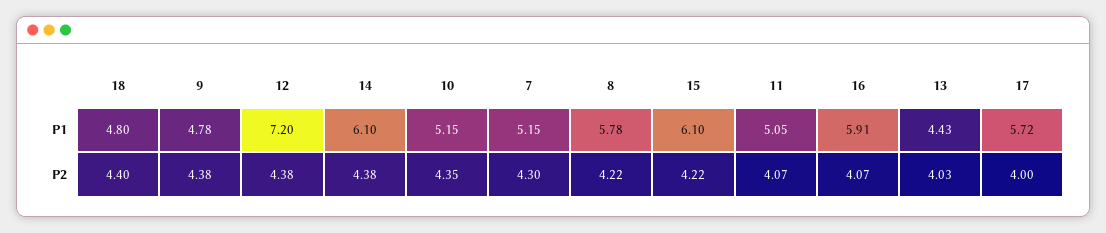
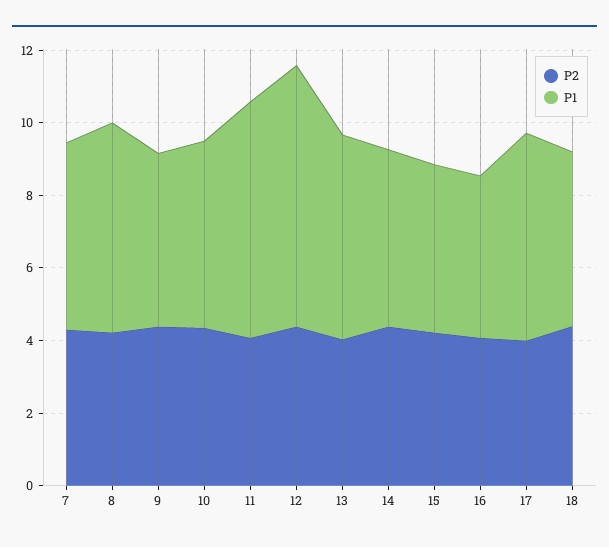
  {
    "P1": {
      "18": 4.8,
      "9": 4.78,
      "12": 7.2,
-     "14": 6.1,
+     "14": 5,
      "10": 5.15,
      "7": 5.15,
      "8": 5.78,
-     "15": 6.1,
+     "15": 4.5,
-     "11": 5.05,
+     "11": 6.5,
-     "16": 5.91,
+     "16": 4.5,
-     "13": 4.43,
+     "13": 5.5,
      "17": 5.72
    },
    "P2": {
      "18": 4.4,
      "9": 4.38,
      "12": 4.38,
      "14": 4.38,
      "10": 4.35,
      "7": 4.3,
      "8": 4.22,
      "15": 4.22,
      "11": 4.07,
      "16": 4.07,
      "13": 4.03,
      "17": 4
    }
  }

